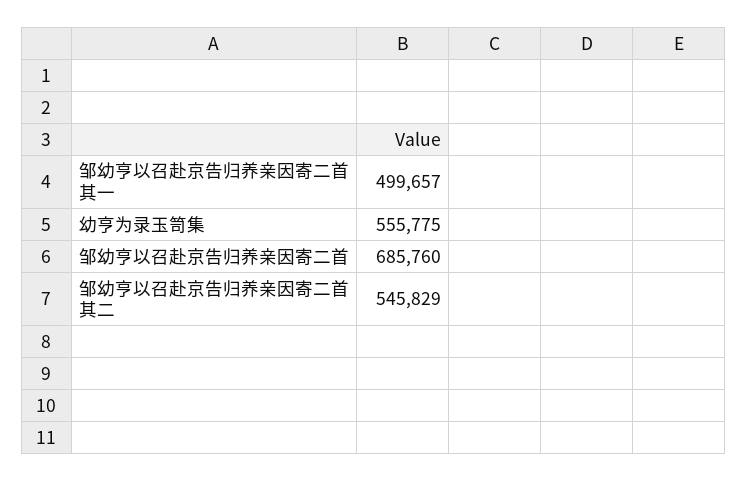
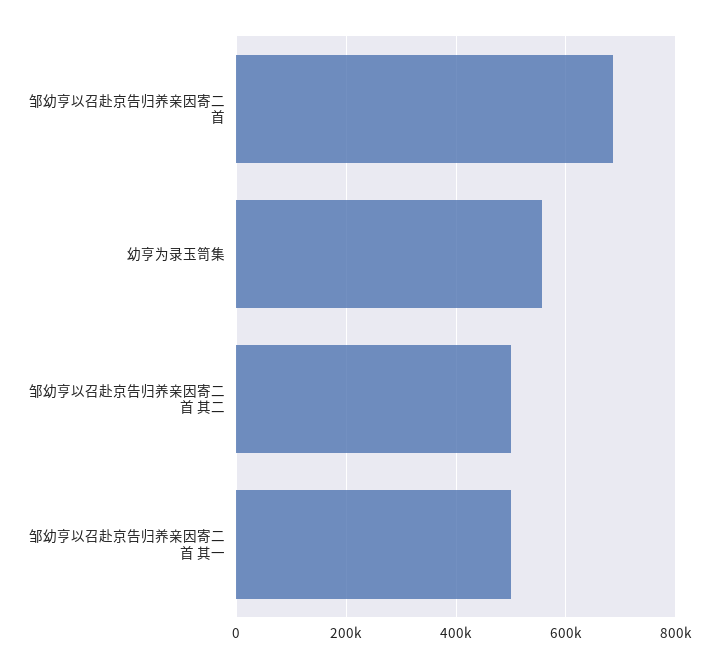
  {
    "邹幼亨以召赴京告归养亲因寄二首 其一": 499657,
    "幼亨为录玉笥集": 555775,
    "邹幼亨以召赴京告归养亲因寄二首": 685760,
-   "邹幼亨以召赴京告归养亲因寄二首 其二": 545829
+   "邹幼亨以召赴京告归养亲因寄二首 其二": 500000
  }

